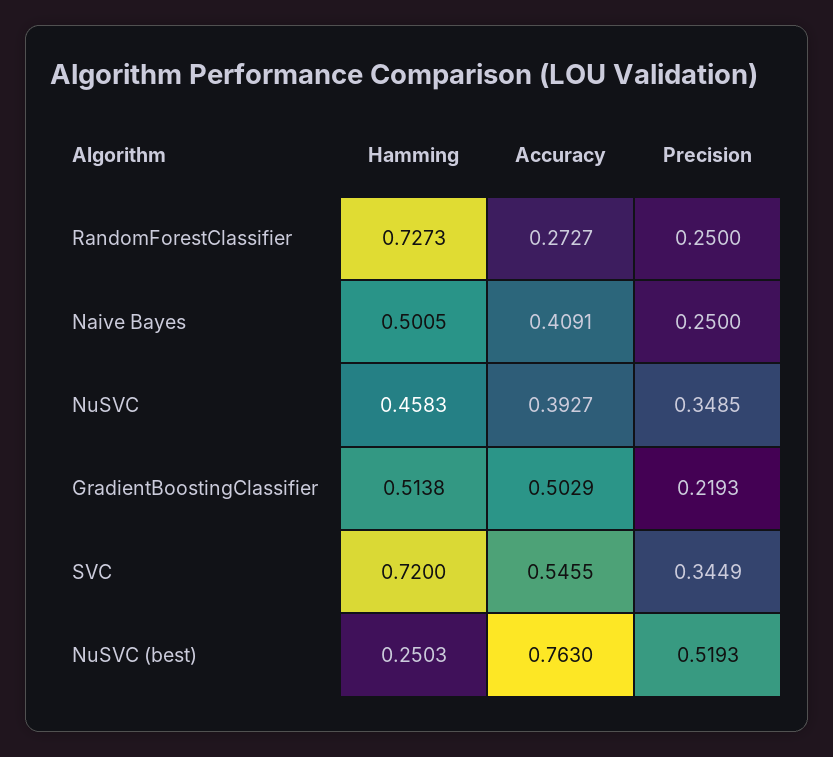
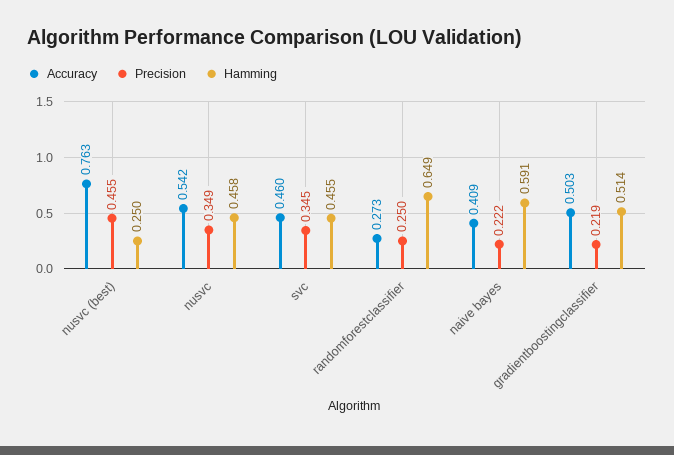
  {
    "Hamming": {
-     "RandomForestClassifier": 0.7273,
+     "RandomForestClassifier": 0.649,
-     "Naive Bayes": 0.5005,
+     "Naive Bayes": 0.591,
      "NuSVC": 0.4583,
      "GradientBoostingClassifier": 0.5138,
-     "SVC": 0.72,
+     "SVC": 0.455,
      "NuSVC (best)": 0.2503
    },
    "Accuracy": {
      "RandomForestClassifier": 0.2727,
      "Naive Bayes": 0.4091,
-     "NuSVC": 0.3927,
+     "NuSVC": 0.542,
      "GradientBoostingClassifier": 0.5029,
-     "SVC": 0.5455,
+     "SVC": 0.46,
      "NuSVC (best)": 0.763
    },
    "Precision": {
      "RandomForestClassifier": 0.25,
-     "Naive Bayes": 0.25,
+     "Naive Bayes": 0.222,
      "NuSVC": 0.3485,
      "GradientBoostingClassifier": 0.2193,
      "SVC": 0.3449,
-     "NuSVC (best)": 0.5193
+     "NuSVC (best)": 0.455
    }
  }

